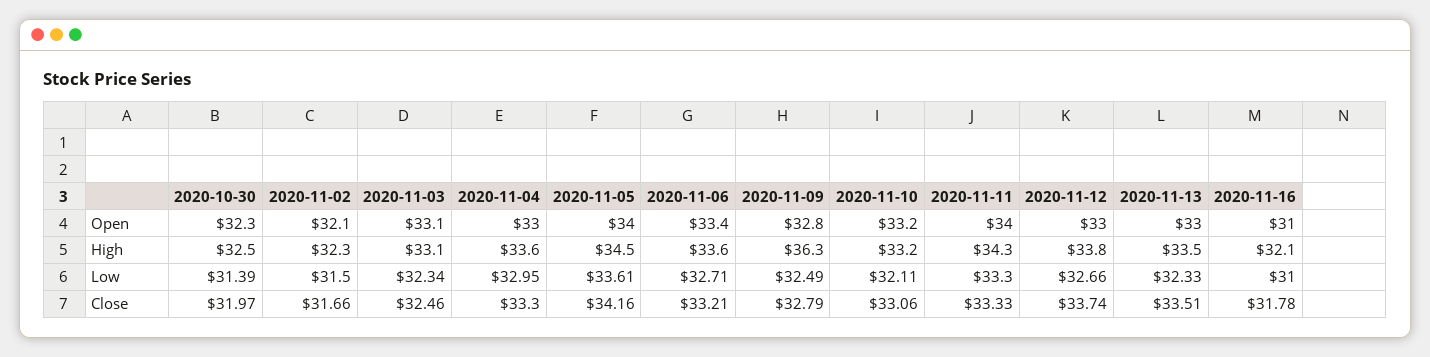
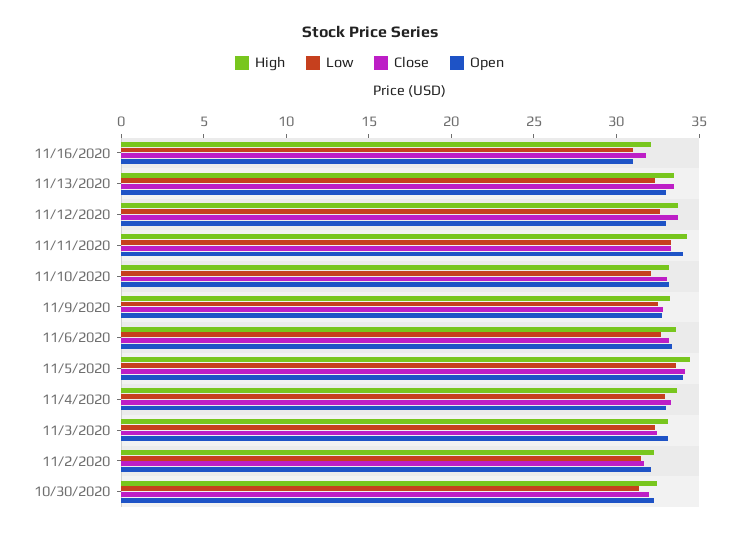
  {
    "Open": {
      "2020-10-30": 32.3,
      "2020-11-02": 32.1,
      "2020-11-03": 33.1,
      "2020-11-04": 33,
      "2020-11-05": 34,
      "2020-11-06": 33.4,
      "2020-11-09": 32.8,
      "2020-11-10": 33.2,
      "2020-11-11": 34,
      "2020-11-12": 33,
      "2020-11-13": 33,
      "2020-11-16": 31
    },
    "High": {
      "2020-10-30": 32.5,
      "2020-11-02": 32.3,
      "2020-11-03": 33.1,
      "2020-11-04": 33.6,
      "2020-11-05": 34.5,
      "2020-11-06": 33.6,
-     "2020-11-09": 36.3,
+     "2020-11-09": 33,
      "2020-11-10": 33.2,
      "2020-11-11": 34.3,
      "2020-11-12": 33.8,
      "2020-11-13": 33.5,
      "2020-11-16": 32.1
    },
    "Low": {
      "2020-10-30": 31.39,
      "2020-11-02": 31.5,
      "2020-11-03": 32.34,
      "2020-11-04": 32.95,
      "2020-11-05": 33.61,
      "2020-11-06": 32.71,
      "2020-11-09": 32.49,
      "2020-11-10": 32.11,
      "2020-11-11": 33.3,
      "2020-11-12": 32.66,
      "2020-11-13": 32.33,
      "2020-11-16": 31
    },
    "Close": {
      "2020-10-30": 31.97,
      "2020-11-02": 31.66,
      "2020-11-03": 32.46,
      "2020-11-04": 33.3,
      "2020-11-05": 34.16,
      "2020-11-06": 33.21,
      "2020-11-09": 32.79,
      "2020-11-10": 33.06,
      "2020-11-11": 33.33,
      "2020-11-12": 33.74,
      "2020-11-13": 33.51,
      "2020-11-16": 31.78
    }
  }

